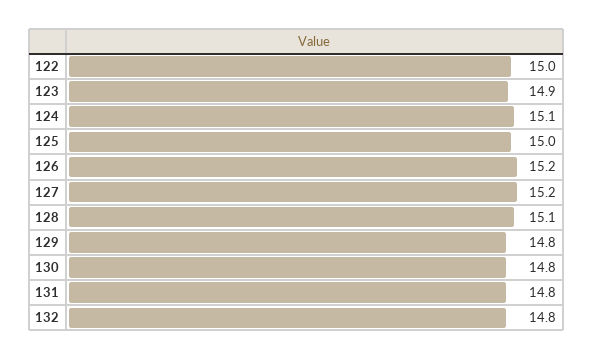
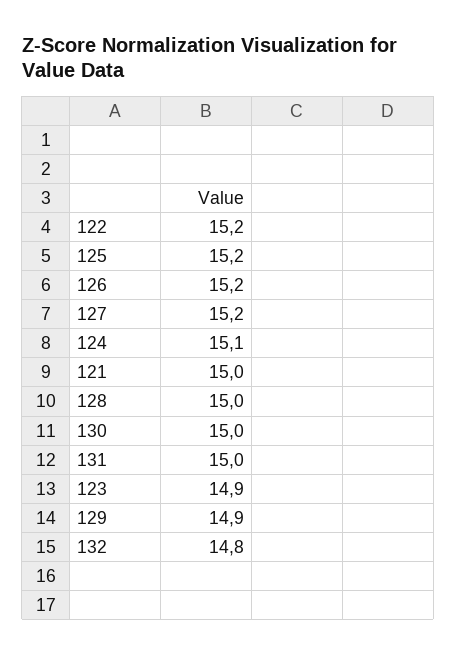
  {
-   "122": 15,
+   "122": 15.2,
    "123": 14.9,
    "124": 15.1,
-   "125": 15,
+   "125": 15.2,
    "126": 15.2,
    "127": 15.2,
-   "128": 15.1,
+   "128": 15,
-   "129": 14.8,
+   "129": 14.9,
-   "130": 14.8,
+   "130": 15,
-   "131": 14.8,
+   "131": 15,
-   "132": 14.8
+   "132": 14.8,
+   "121": 15
  }

